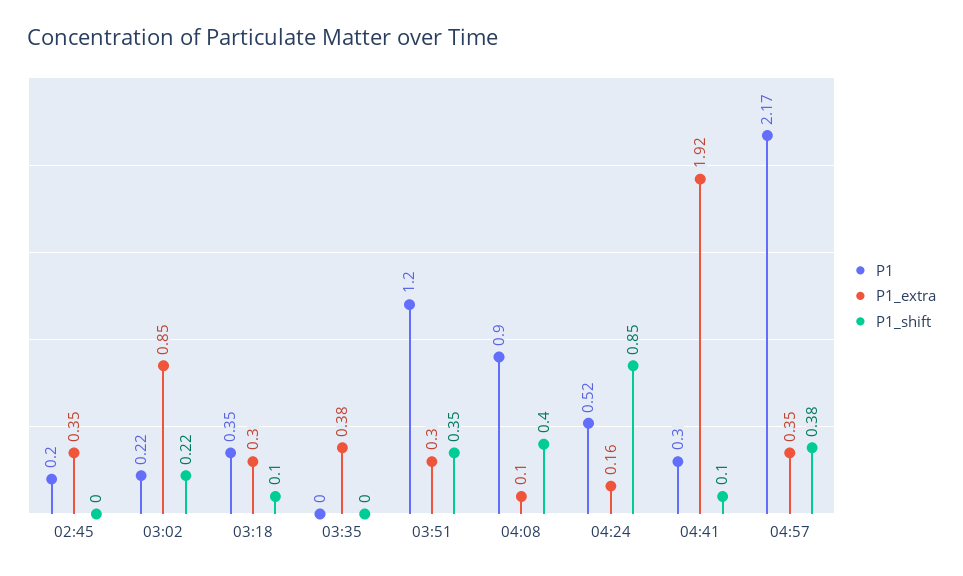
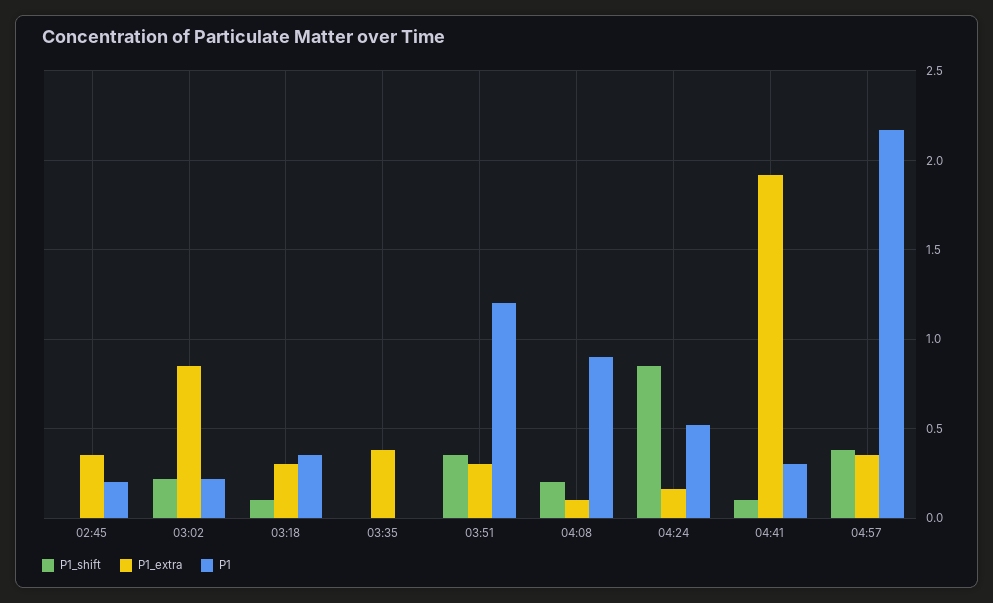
  {
    "P1": {
      "02:45": 0.2,
      "03:02": 0.22,
      "03:18": 0.35,
      "03:35": 0,
      "03:51": 1.2,
      "04:08": 0.9,
      "04:24": 0.52,
      "04:41": 0.3,
      "04:57": 2.17
    },
    "P1_extra": {
      "02:45": 0.35,
      "03:02": 0.85,
      "03:18": 0.3,
      "03:35": 0.38,
      "03:51": 0.3,
      "04:08": 0.1,
      "04:24": 0.16,
      "04:41": 1.92,
      "04:57": 0.35
    },
    "P1_shift": {
      "02:45": 0,
      "03:02": 0.22,
      "03:18": 0.1,
      "03:35": 0,
      "03:51": 0.35,
-     "04:08": 0.4,
+     "04:08": 0.2,
      "04:24": 0.85,
      "04:41": 0.1,
      "04:57": 0.38
    }
  }

